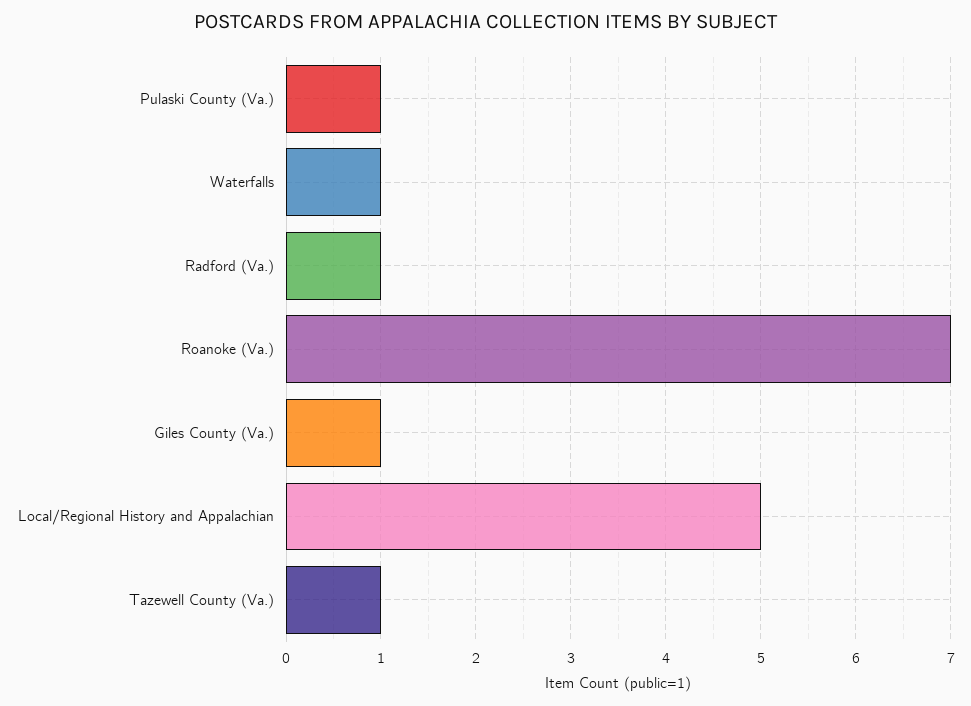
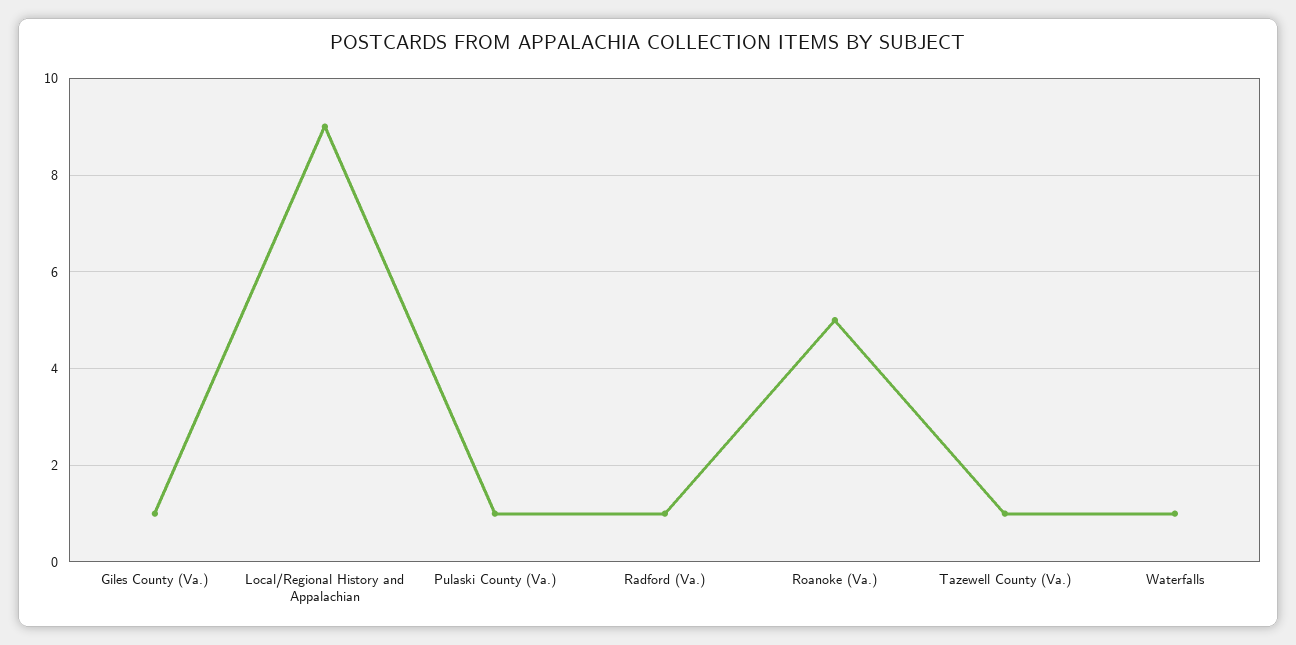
  {
    "Pulaski County (Va.)": 1,
    "Waterfalls": 1,
    "Radford (Va.)": 1,
-   "Roanoke (Va.)": 7,
+   "Roanoke (Va.)": 5,
    "Giles County (Va.)": 1,
-   "Local/Regional History and Appalachian": 5,
+   "Local/Regional History and Appalachian": 9,
    "Tazewell County (Va.)": 1
  }

